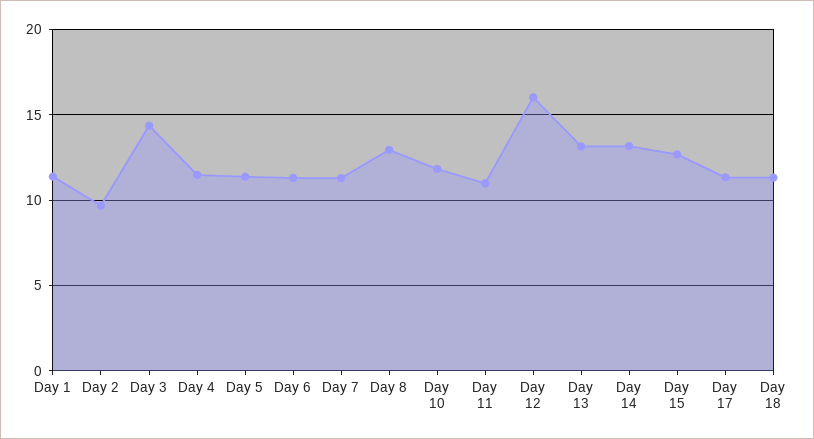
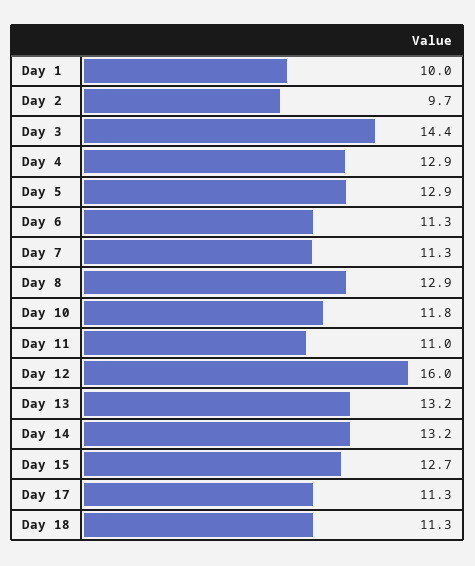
  {
-   "Day 1": 11.5,
+   "Day 1": 10,
    "Day 2": 9.7,
    "Day 3": 14.4,
-   "Day 4": 11.5,
+   "Day 4": 12.9,
-   "Day 5": 11.5,
+   "Day 5": 12.9,
    "Day 6": 11.3,
    "Day 7": 11.3,
    "Day 8": 12.9,
    "Day 10": 11.8,
    "Day 11": 11,
    "Day 12": 16,
    "Day 13": 13.2,
    "Day 14": 13.2,
    "Day 15": 12.7,
    "Day 17": 11.3,
    "Day 18": 11.3
  }

